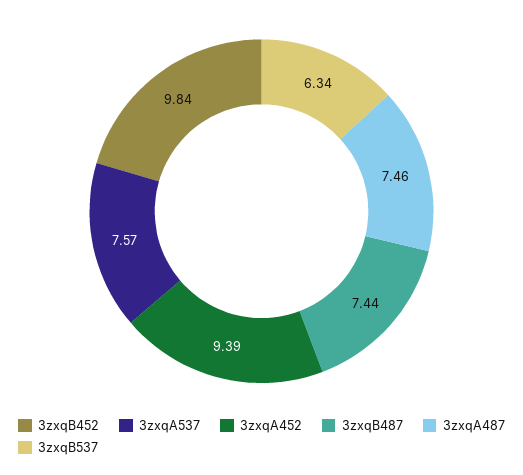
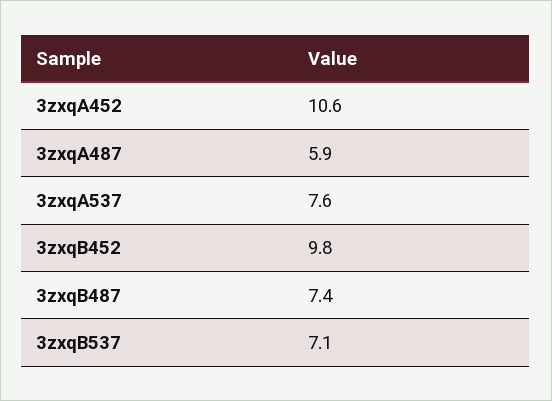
  {
    "3zxqB452": 9.84,
    "3zxqA537": 7.57,
-   "3zxqA452": 9.39,
+   "3zxqA452": 10.6,
    "3zxqB487": 7.44,
-   "3zxqA487": 7.46,
+   "3zxqA487": 5.9,
-   "3zxqB537": 6.34
+   "3zxqB537": 7.1
  }

